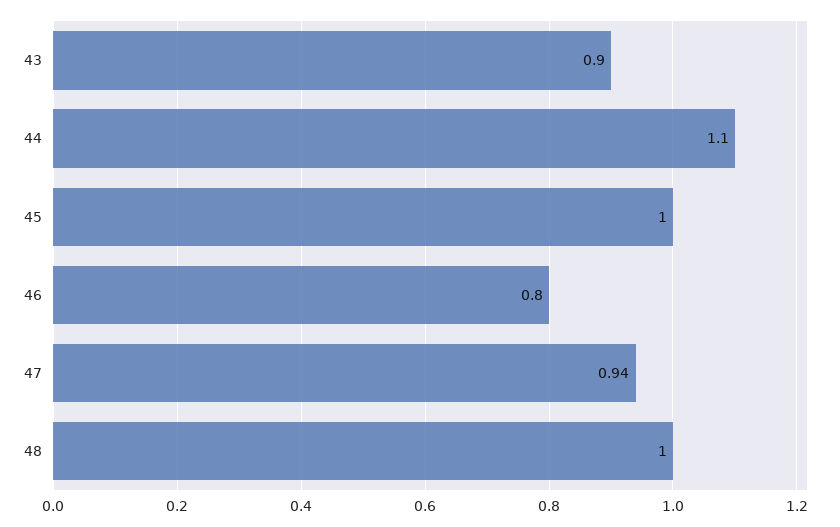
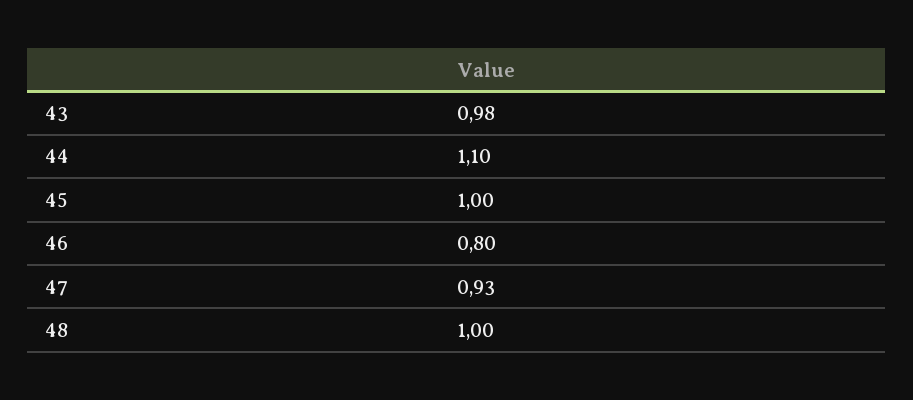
  {
-   "43": 0.9,
+   "43": 0.98,
    "44": 1.1,
    "45": 1,
    "46": 0.8,
-   "47": 0.94,
+   "47": 0.93,
    "48": 1
  }

